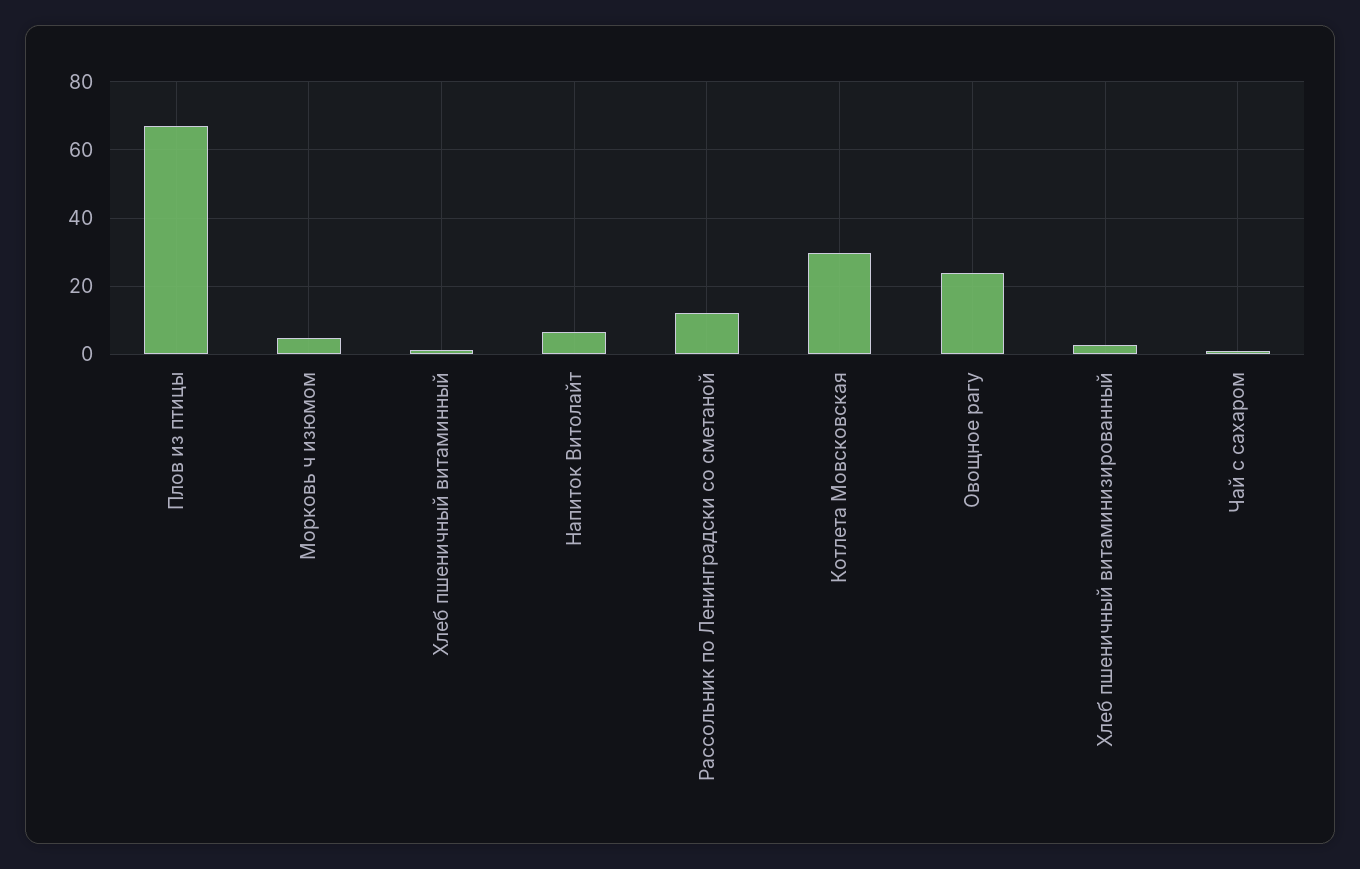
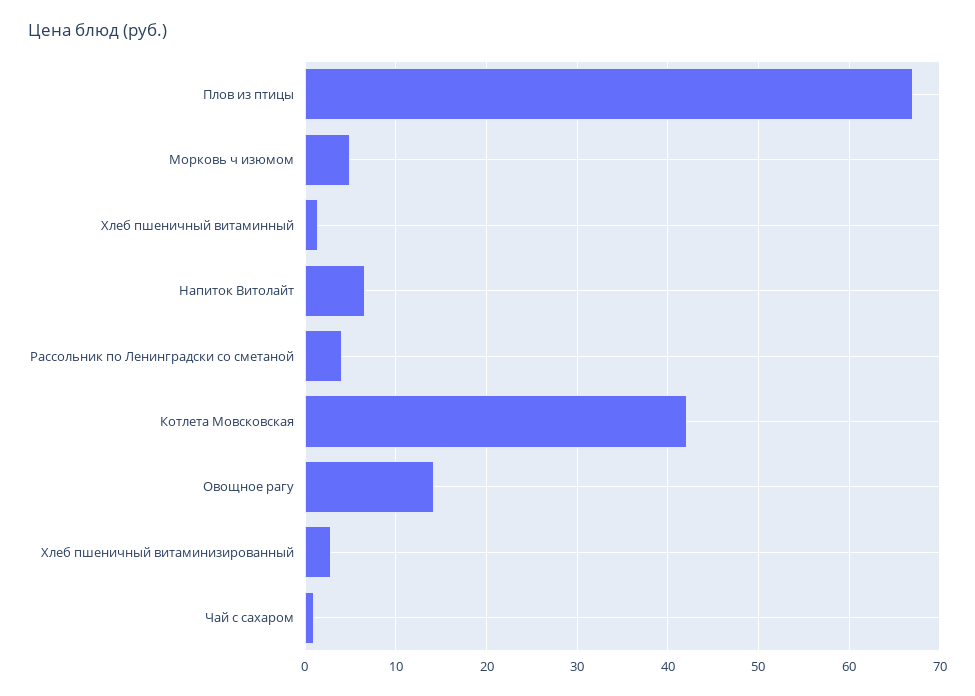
  {
    "Плов из птицы": 67,
    "Морковь ч изюмом": 5,
    "Хлеб пшеничный витаминный": 1,
    "Напиток Витолайт": 7,
-   "Рассольник по Ленинградски со сметаной": 12,
+   "Рассольник по Ленинградски со сметаной": 4,
-   "Котлета Мовсковская": 30,
+   "Котлета Мовсковская": 42,
-   "Овощное рагу": 24,
+   "Овощное рагу": 14,
    "Хлеб пшеничный витаминизированный": 3,
    "Чай с сахаром": 1
  }

